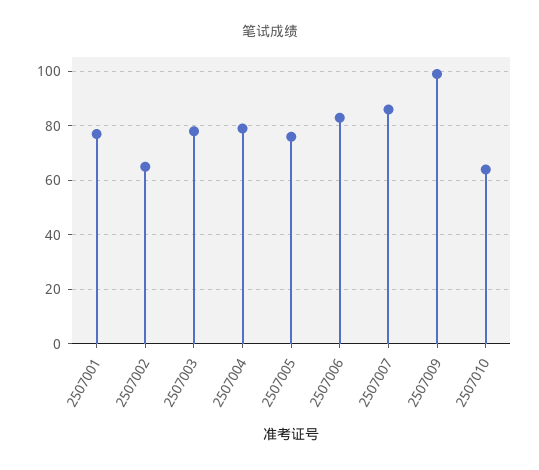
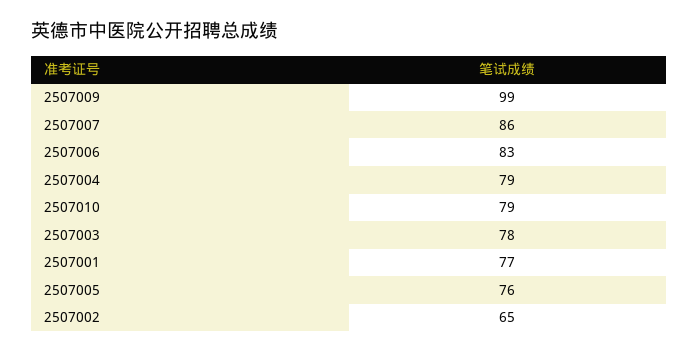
  {
    "2507001": 77,
    "2507002": 65,
    "2507003": 78,
    "2507004": 79,
    "2507005": 76,
    "2507006": 83,
    "2507007": 86,
    "2507009": 99,
-   "2507010": 65
+   "2507010": 79
  }

